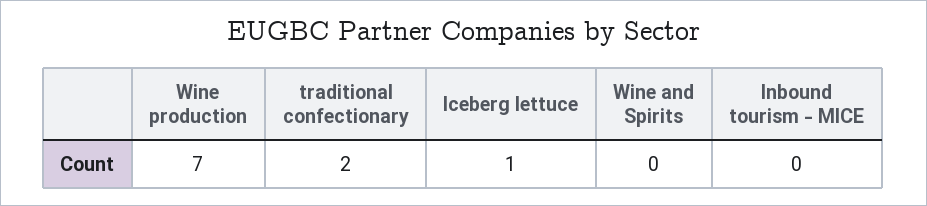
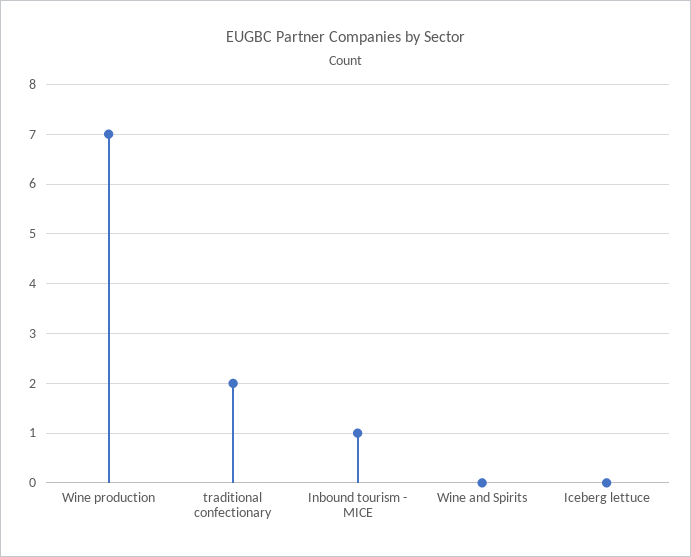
  {
    "Wine production": 7,
    "traditional confectionary": 2,
-   "Iceberg lettuce": 1,
+   "Iceberg lettuce": 0,
    "Wine and Spirits": 0,
-   "Inbound tourism - MICE": 0
+   "Inbound tourism - MICE": 1
  }

